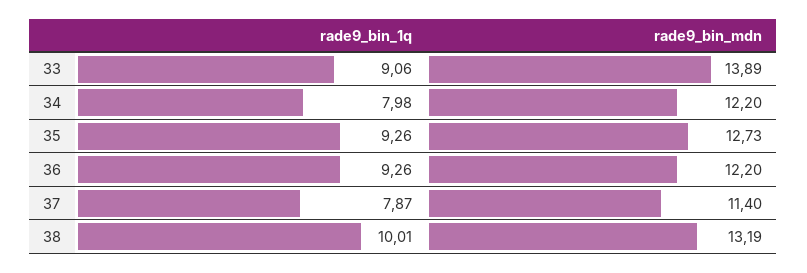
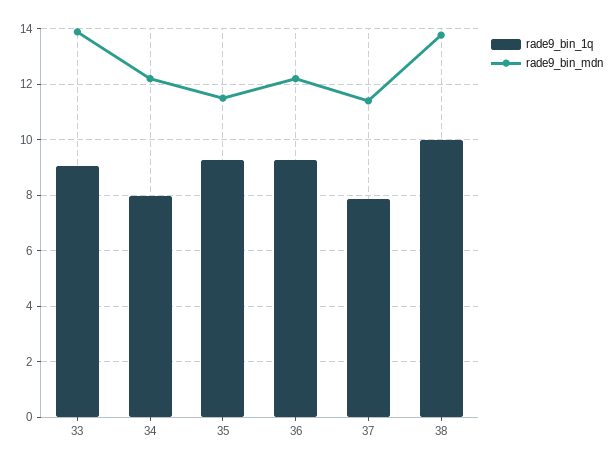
  {
    "rade9_bin_1q": {
      "33": 9.06,
      "34": 7.98,
      "35": 9.26,
      "36": 9.26,
      "37": 7.87,
      "38": 10.01
    },
    "rade9_bin_mdn": {
      "33": 13.89,
      "34": 12.2,
-     "35": 12.73,
+     "35": 11.5,
      "36": 12.2,
      "37": 11.4,
-     "38": 13.19
+     "38": 13.75
    }
  }

